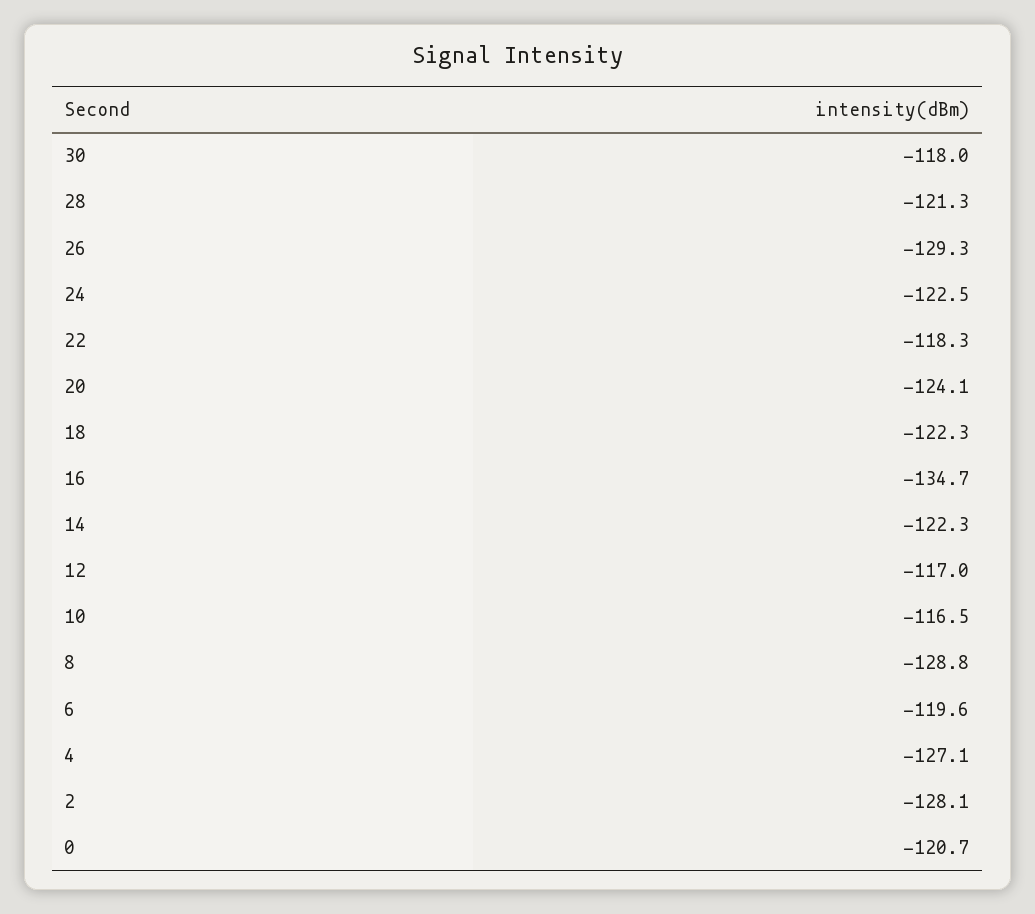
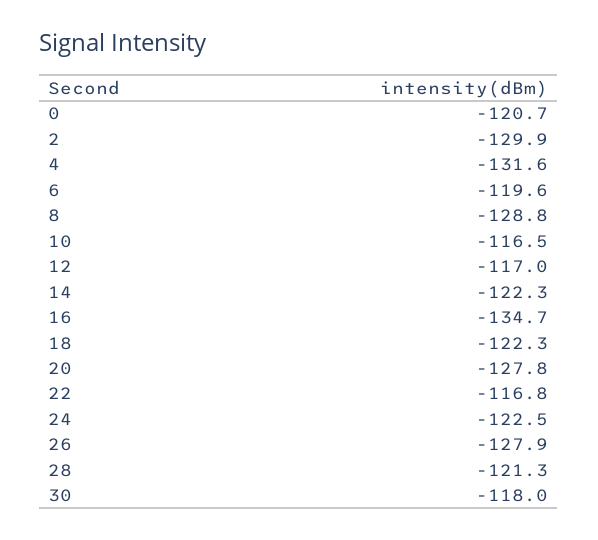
  {
    "30": -118,
    "28": -121.3,
-   "26": -129.3,
+   "26": -127.9,
    "24": -122.5,
-   "22": -118.3,
+   "22": -116.8,
-   "20": -124.1,
+   "20": -127.8,
    "18": -122.3,
    "16": -134.7,
    "14": -122.3,
    "12": -117,
    "10": -116.5,
    "8": -128.8,
    "6": -119.6,
-   "4": -127.1,
+   "4": -131.6,
-   "2": -128.1,
+   "2": -129.9,
    "0": -120.7
  }

